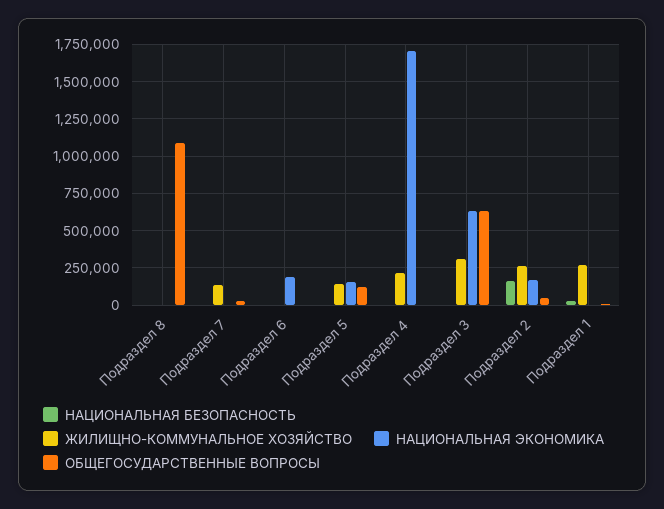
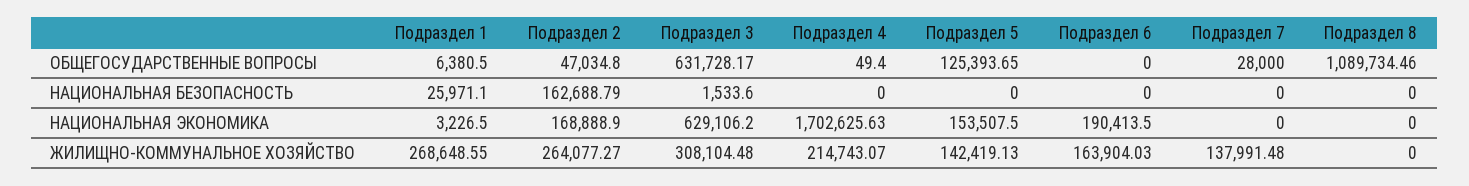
  {
    "НАЦИОНАЛЬНАЯ БЕЗОПАСНОСТЬ": {
      "Подраздел 8": 0,
      "Подраздел 7": 0,
      "Подраздел 6": 0,
      "Подраздел 5": 0,
      "Подраздел 4": 0,
      "Подраздел 3": 1533.6,
      "Подраздел 2": 162688.79,
      "Подраздел 1": 25971.1
    },
    "ЖИЛИЩНО-КОММУНАЛЬНОЕ ХОЗЯЙСТВО": {
      "Подраздел 8": 0,
      "Подраздел 7": 137991.48,
-     "Подраздел 6": 0,
+     "Подраздел 6": 163904.03,
      "Подраздел 5": 142419.13,
      "Подраздел 4": 214743.07,
      "Подраздел 3": 308104.48,
      "Подраздел 2": 264077.27,
      "Подраздел 1": 268648.55
    },
    "НАЦИОНАЛЬНАЯ ЭКОНОМИКА": {
      "Подраздел 8": 0,
      "Подраздел 7": 0,
      "Подраздел 6": 190413.5,
      "Подраздел 5": 153507.5,
      "Подраздел 4": 1702625.63,
      "Подраздел 3": 629106.2,
      "Подраздел 2": 168888.9,
      "Подраздел 1": 3226.5
    },
    "ОБЩЕГОСУДАРСТВЕННЫЕ ВОПРОСЫ": {
      "Подраздел 8": 1089734.46,
      "Подраздел 7": 28000,
      "Подраздел 6": 0,
      "Подраздел 5": 125393.65,
      "Подраздел 4": 49.4,
      "Подраздел 3": 631728.17,
      "Подраздел 2": 47034.8,
      "Подраздел 1": 6380.5
    }
  }

